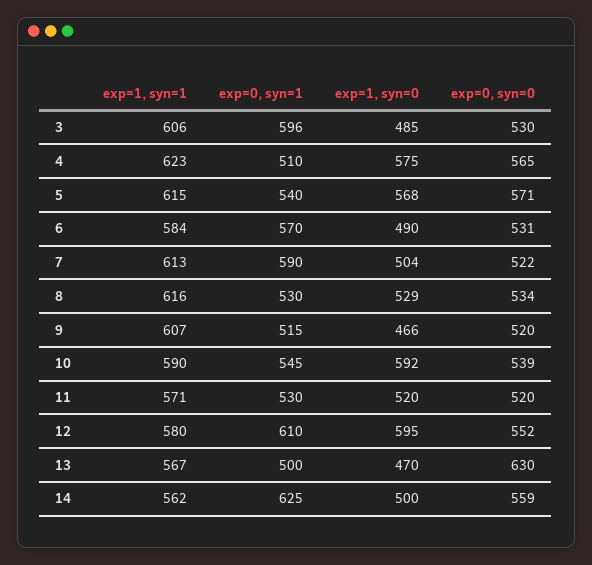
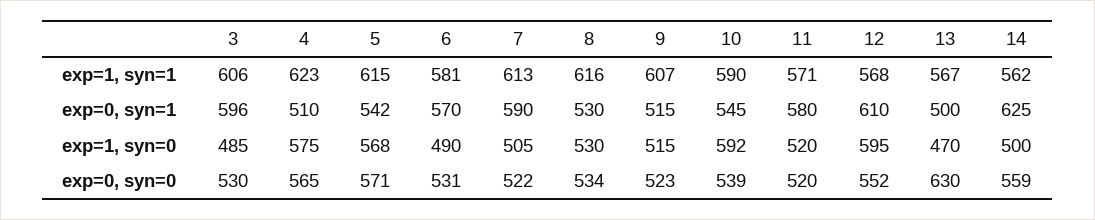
  {
    "exp=1, syn=1": {
      "3": 606,
      "4": 623,
      "5": 615,
-     "6": 584,
+     "6": 581,
      "7": 613,
      "8": 616,
      "9": 607,
      "10": 590,
      "11": 571,
-     "12": 580,
+     "12": 568,
      "13": 567,
      "14": 562
    },
    "exp=0, syn=1": {
      "3": 596,
      "4": 510,
-     "5": 540,
+     "5": 542,
      "6": 570,
      "7": 590,
      "8": 530,
      "9": 515,
      "10": 545,
-     "11": 530,
+     "11": 580,
      "12": 610,
      "13": 500,
      "14": 625
    },
    "exp=1, syn=0": {
      "3": 485,
      "4": 575,
      "5": 568,
      "6": 490,
-     "7": 504,
+     "7": 505,
-     "8": 529,
+     "8": 530,
-     "9": 466,
+     "9": 515,
      "10": 592,
      "11": 520,
      "12": 595,
      "13": 470,
      "14": 500
    },
    "exp=0, syn=0": {
      "3": 530,
      "4": 565,
      "5": 571,
      "6": 531,
      "7": 522,
      "8": 534,
-     "9": 520,
+     "9": 523,
      "10": 539,
      "11": 520,
      "12": 552,
      "13": 630,
      "14": 559
    }
  }

